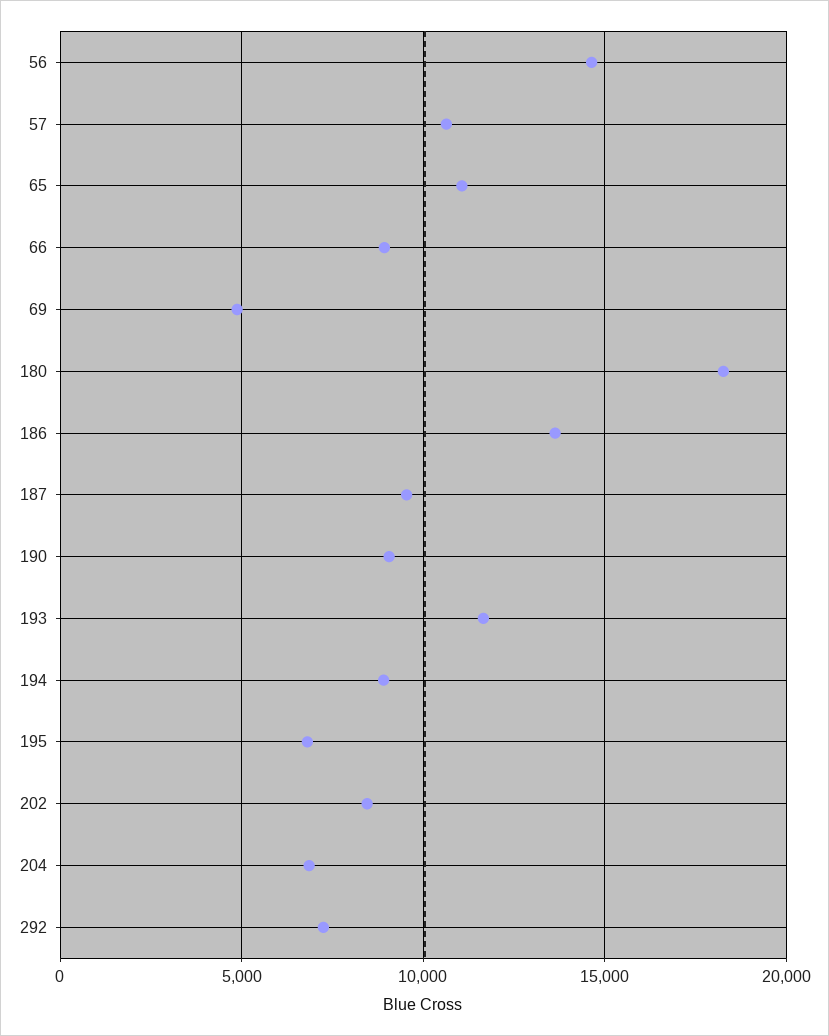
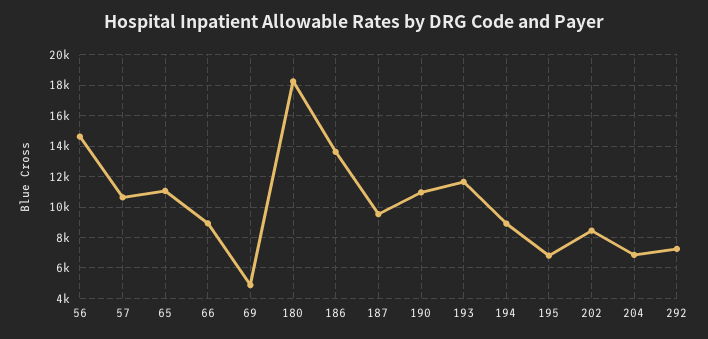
  {
    "56": 14500,
    "57": 10500,
    "65": 11000,
    "66": 9000,
    "69": 5000,
    "180": 18500,
    "186": 13500,
    "187": 9500,
-   "190": 9000,
+   "190": 11000,
    "193": 11500,
    "194": 9000,
    "195": 7000,
    "202": 8500,
    "204": 7000,
    "292": 7000
  }

